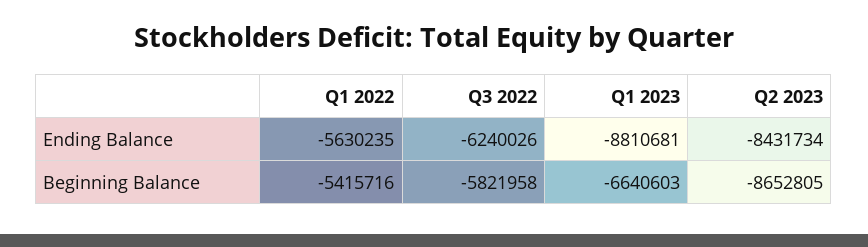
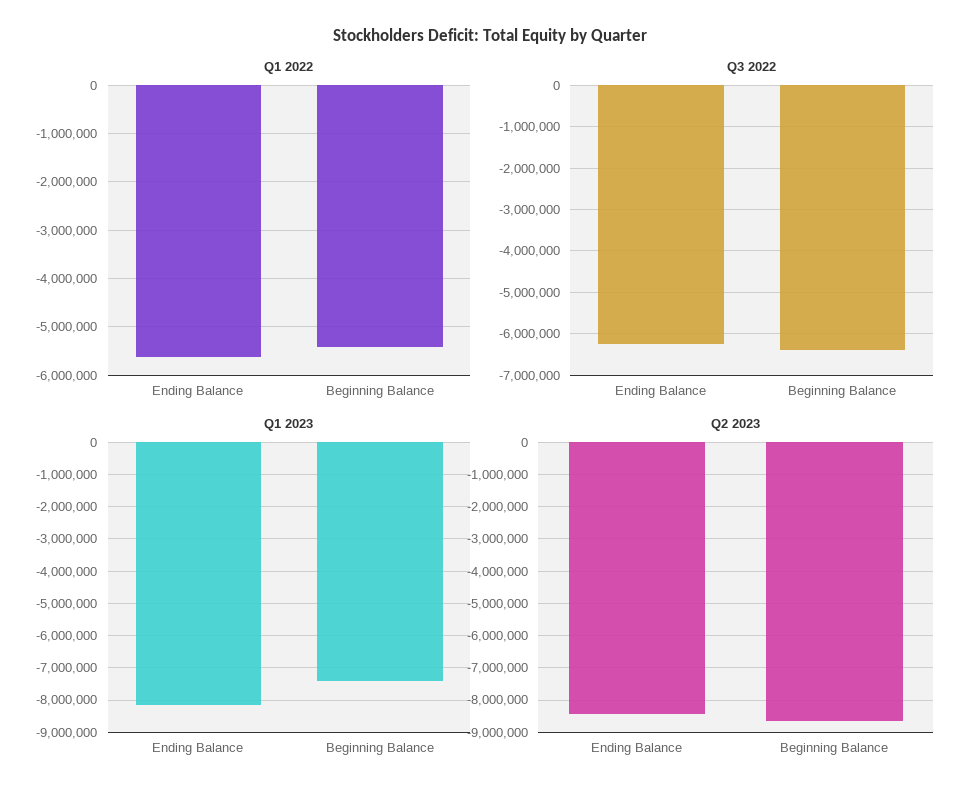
  {
    "Q1 2022": {
      "Ending Balance": -5630235,
      "Beginning Balance": -5415716
    },
    "Q3 2022": {
      "Ending Balance": -6240026,
-     "Beginning Balance": -5821958
+     "Beginning Balance": -6400000
    },
    "Q1 2023": {
-     "Ending Balance": -8810681,
+     "Ending Balance": -8200000,
-     "Beginning Balance": -6640603
+     "Beginning Balance": -7400000
    },
    "Q2 2023": {
      "Ending Balance": -8431734,
      "Beginning Balance": -8652805
    }
  }

